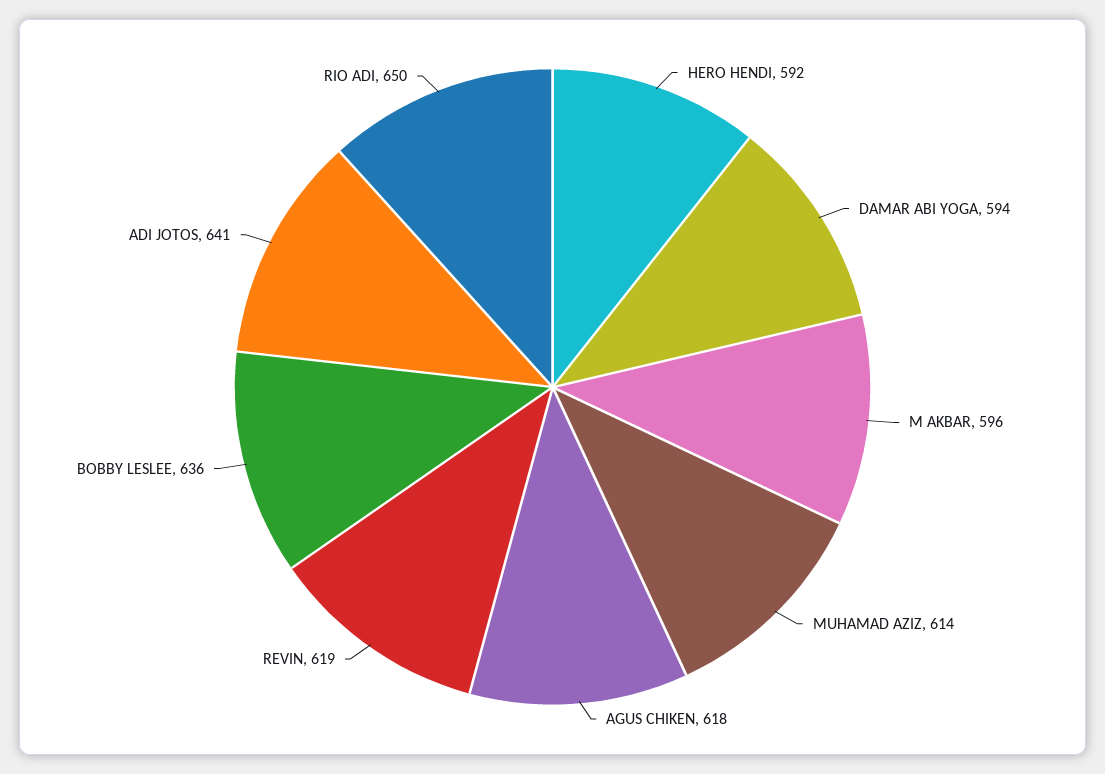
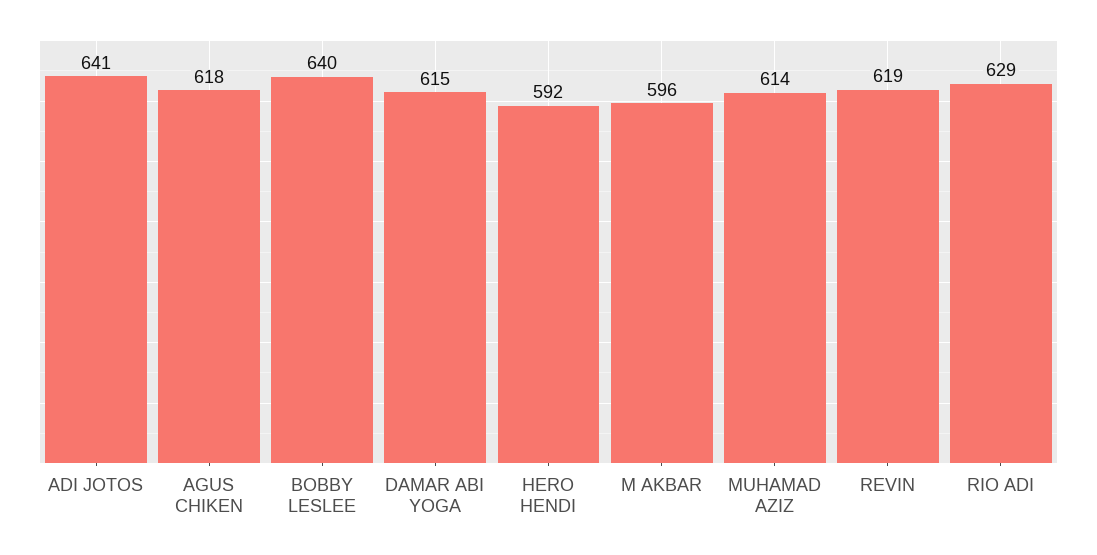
  {
    "HERO HENDI": 592,
-   "DAMAR ABI YOGA": 594,
+   "DAMAR ABI YOGA": 615,
    "M AKBAR": 596,
    "MUHAMAD AZIZ": 614,
    "AGUS CHIKEN": 618,
    "REVIN": 619,
-   "BOBBY LESLEE": 636,
+   "BOBBY LESLEE": 640,
    "ADI JOTOS": 641,
-   "RIO ADI": 650
+   "RIO ADI": 629
  }

